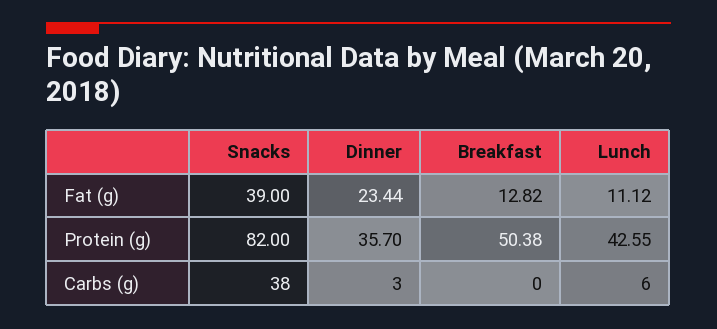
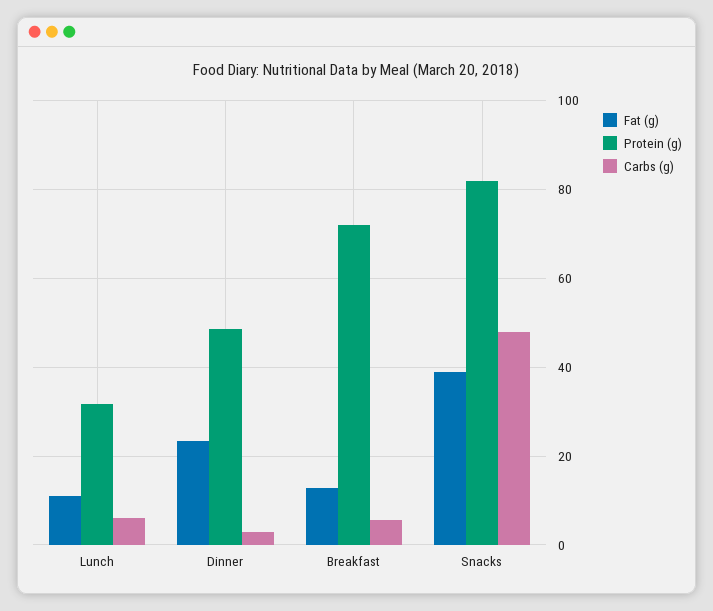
  {
    "Fat (g)": {
      "Snacks": 39,
      "Dinner": 23.44,
      "Breakfast": 12.82,
      "Lunch": 11.12
    },
    "Protein (g)": {
      "Snacks": 82,
-     "Dinner": 35.7,
+     "Dinner": 48,
-     "Breakfast": 50.38,
+     "Breakfast": 72,
-     "Lunch": 42.55
+     "Lunch": 32
    },
    "Carbs (g)": {
-     "Snacks": 38,
+     "Snacks": 48,
      "Dinner": 3,
-     "Breakfast": 0,
+     "Breakfast": 6,
      "Lunch": 6
    }
  }

